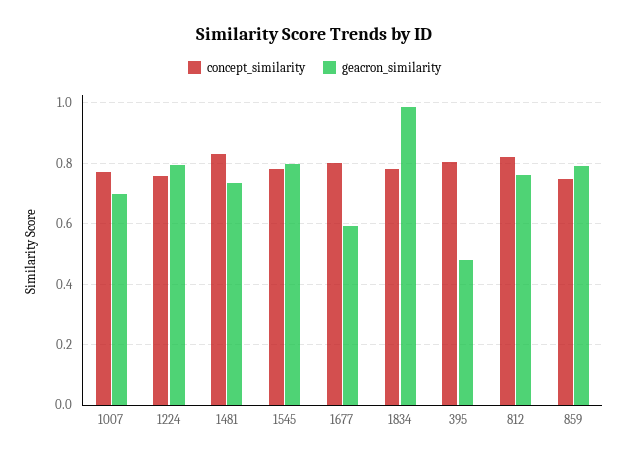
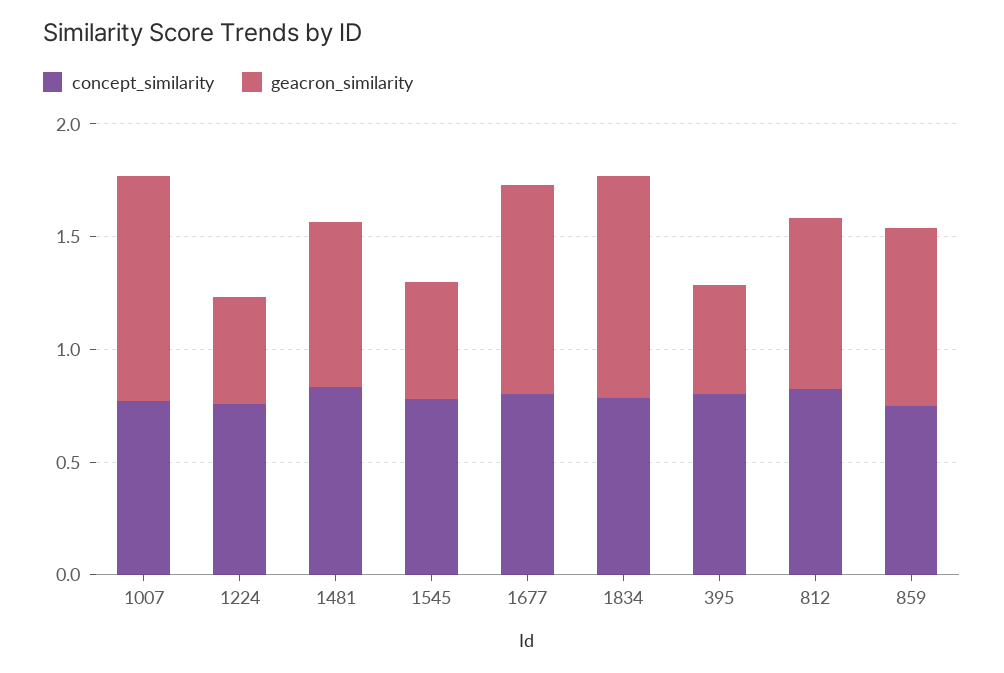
  {
    "concept_similarity": {
      "1007": 0.78,
      "1224": 0.76,
      "1481": 0.84,
      "1545": 0.78,
      "1677": 0.8,
      "1834": 0.78,
      "395": 0.8,
      "812": 0.82,
      "859": 0.74
    },
    "geacron_similarity": {
-     "1007": 0.7,
+     "1007": 1,
-     "1224": 0.8,
+     "1224": 0.5,
      "1481": 0.74,
-     "1545": 0.8,
+     "1545": 0.5,
-     "1677": 0.6,
+     "1677": 0.9,
      "1834": 0.98,
      "395": 0.48,
      "812": 0.76,
      "859": 0.8
    }
  }

